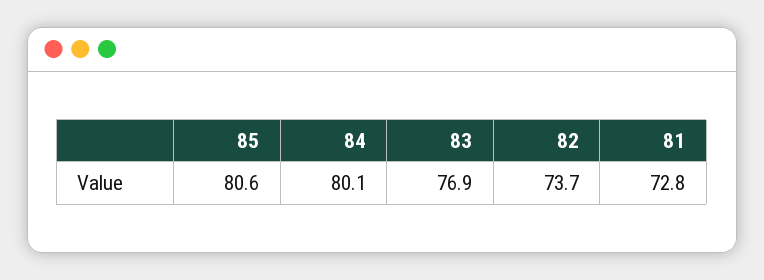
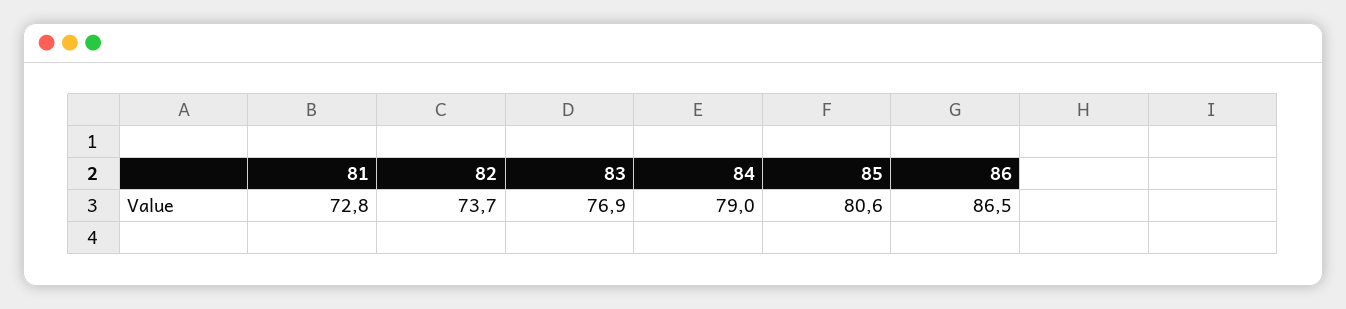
  {
    "85": 80.6,
-   "84": 80.1,
+   "84": 79,
    "83": 76.9,
    "82": 73.7,
-   "81": 72.8
+   "81": 72.8,
+   "86": 86.5
  }

